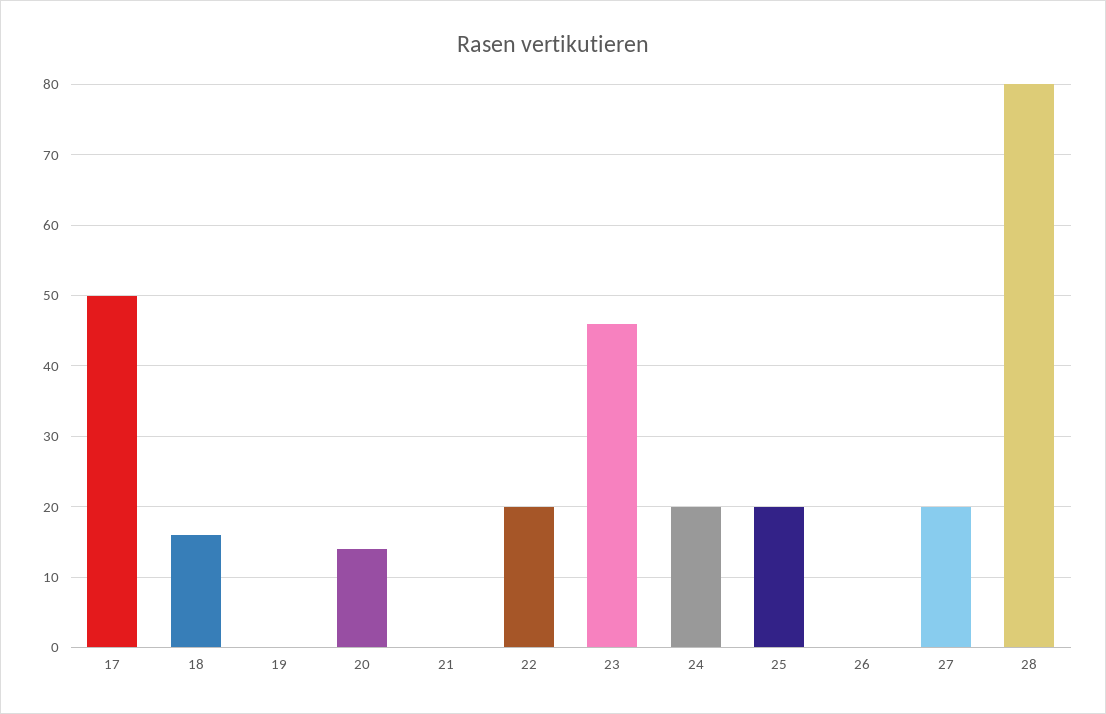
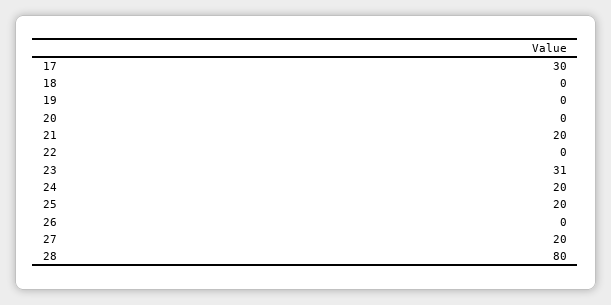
  {
-   "17": 50,
+   "17": 30,
-   "18": 16,
+   "18": 0,
    "19": 0,
-   "20": 14,
+   "20": 0,
-   "21": 0,
+   "21": 20,
-   "22": 20,
+   "22": 0,
-   "23": 46,
+   "23": 31,
    "24": 20,
    "25": 20,
    "26": 0,
    "27": 20,
    "28": 80
  }

